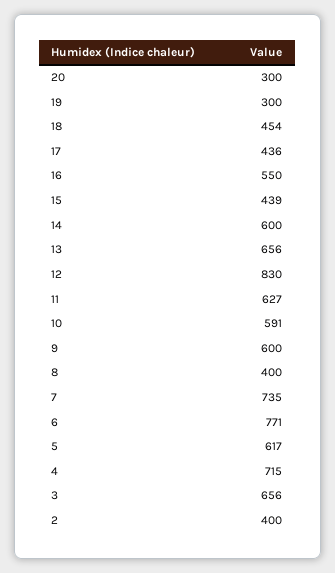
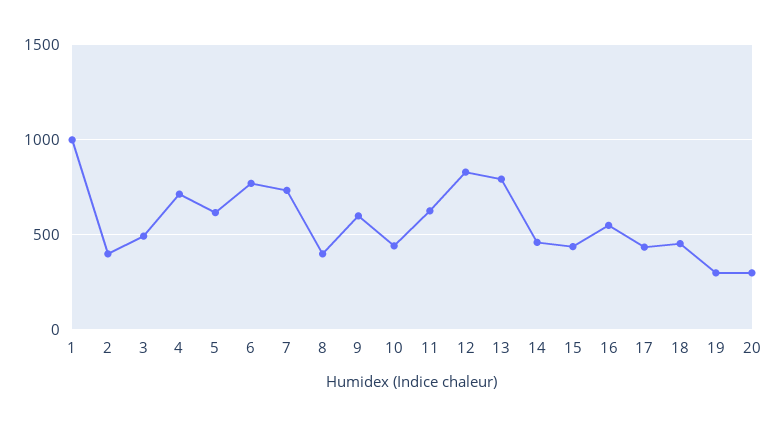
  {
    "20": 300,
    "19": 300,
    "18": 454,
    "17": 436,
    "16": 550,
    "15": 439,
-   "14": 600,
+   "14": 450,
-   "13": 656,
+   "13": 800,
    "12": 830,
    "11": 627,
-   "10": 591,
+   "10": 450,
    "9": 600,
    "8": 400,
    "7": 735,
    "6": 771,
    "5": 617,
    "4": 715,
-   "3": 656,
+   "3": 500,
-   "2": 400
+   "2": 400,
+   "1": 1000
  }

